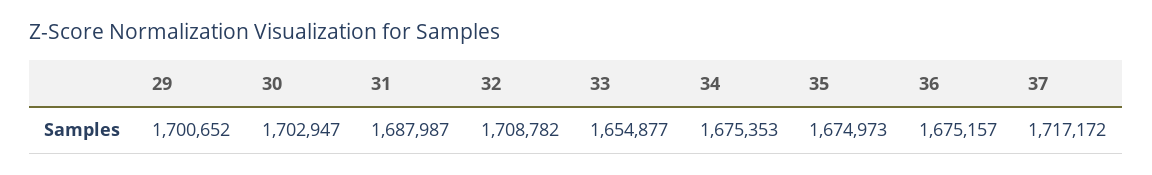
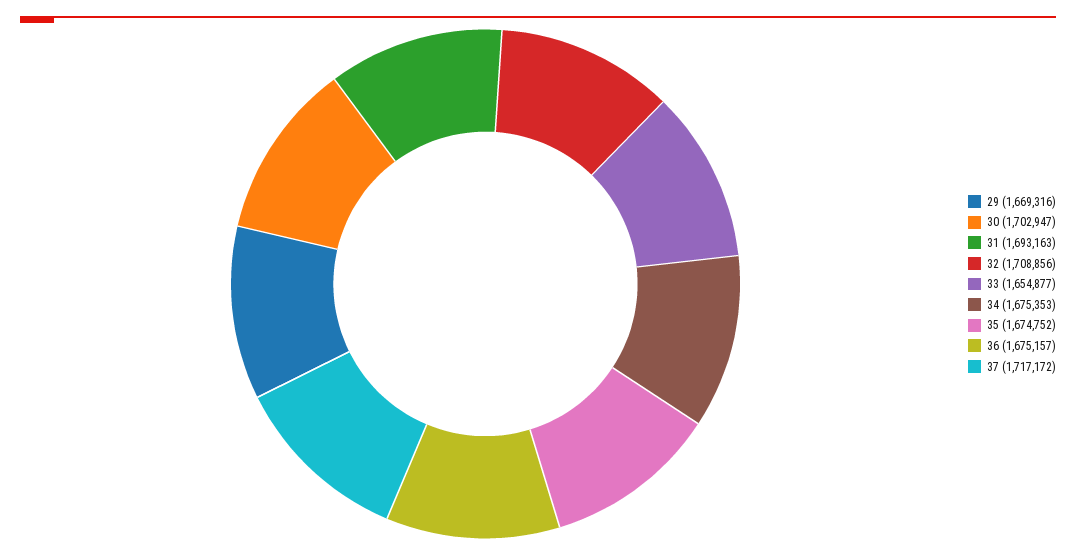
  {
-   "29": 1700652,
+   "29": 1669316,
    "30": 1702947,
-   "31": 1687987,
+   "31": 1693163,
-   "32": 1708782,
+   "32": 1708856,
    "33": 1654877,
    "34": 1675353,
-   "35": 1674973,
+   "35": 1674752,
    "36": 1675157,
    "37": 1717172
  }

